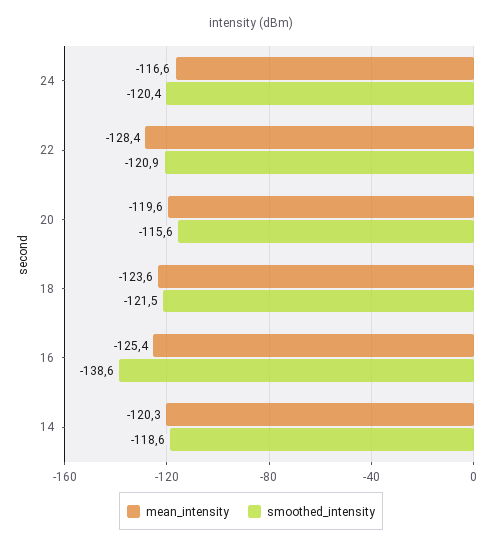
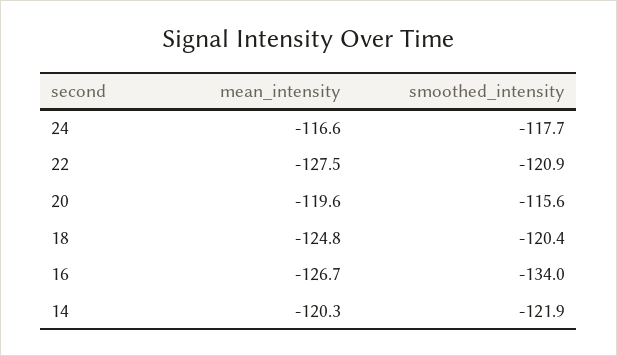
  {
    "mean_intensity": {
      "24": -116.6,
-     "22": -128.4,
+     "22": -127.5,
      "20": -119.6,
-     "18": -123.6,
+     "18": -124.8,
-     "16": -125.4,
+     "16": -126.7,
      "14": -120.3
    },
    "smoothed_intensity": {
-     "24": -120.4,
+     "24": -117.7,
      "22": -120.9,
      "20": -115.6,
-     "18": -121.5,
+     "18": -120.4,
-     "16": -138.6,
+     "16": -134,
-     "14": -118.6
+     "14": -121.9
    }
  }

